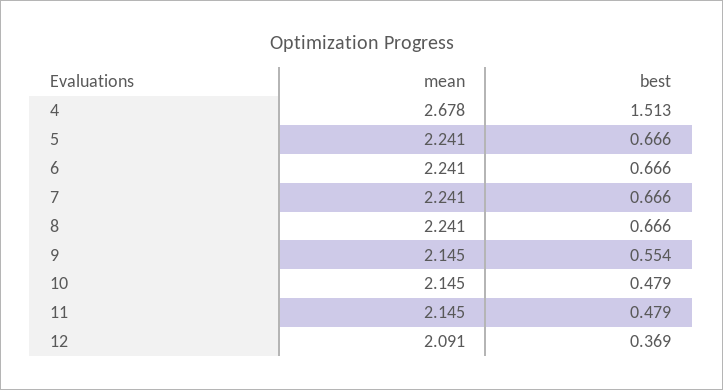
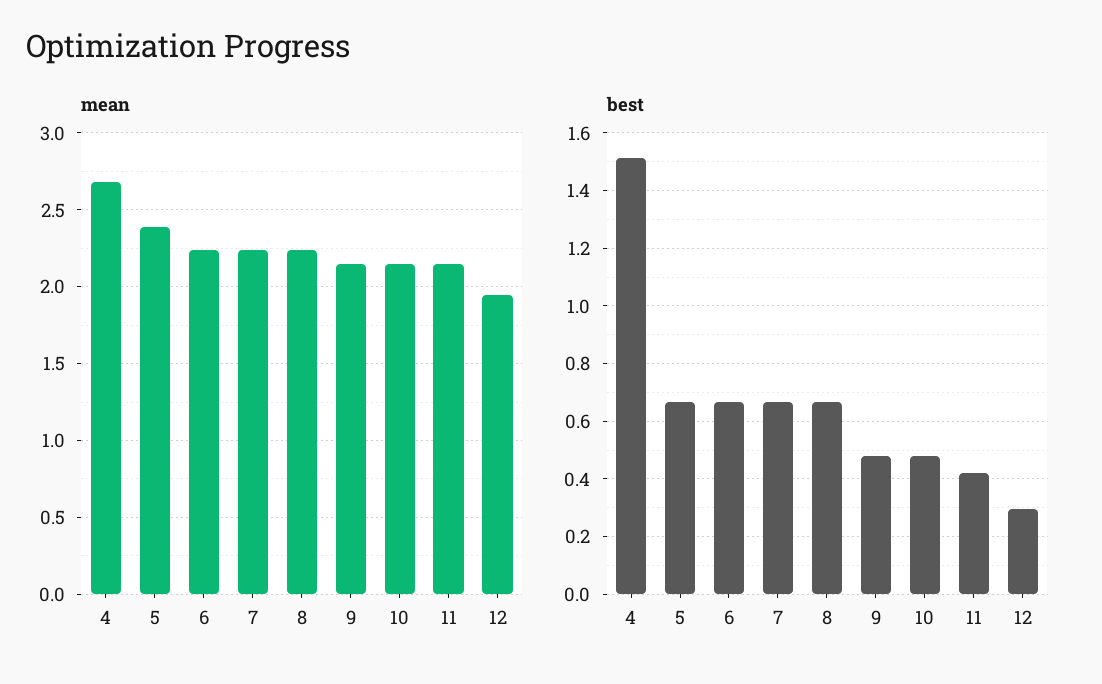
  {
    "mean": {
      "4": 2.678,
-     "5": 2.241,
+     "5": 2.4,
      "6": 2.241,
      "7": 2.241,
      "8": 2.241,
      "9": 2.145,
      "10": 2.145,
      "11": 2.145,
-     "12": 2.091
+     "12": 1.95
    },
    "best": {
      "4": 1.513,
      "5": 0.666,
      "6": 0.666,
      "7": 0.666,
      "8": 0.666,
-     "9": 0.554,
+     "9": 0.475,
      "10": 0.479,
-     "11": 0.479,
+     "11": 0.425,
-     "12": 0.369
+     "12": 0.3
    }
  }

